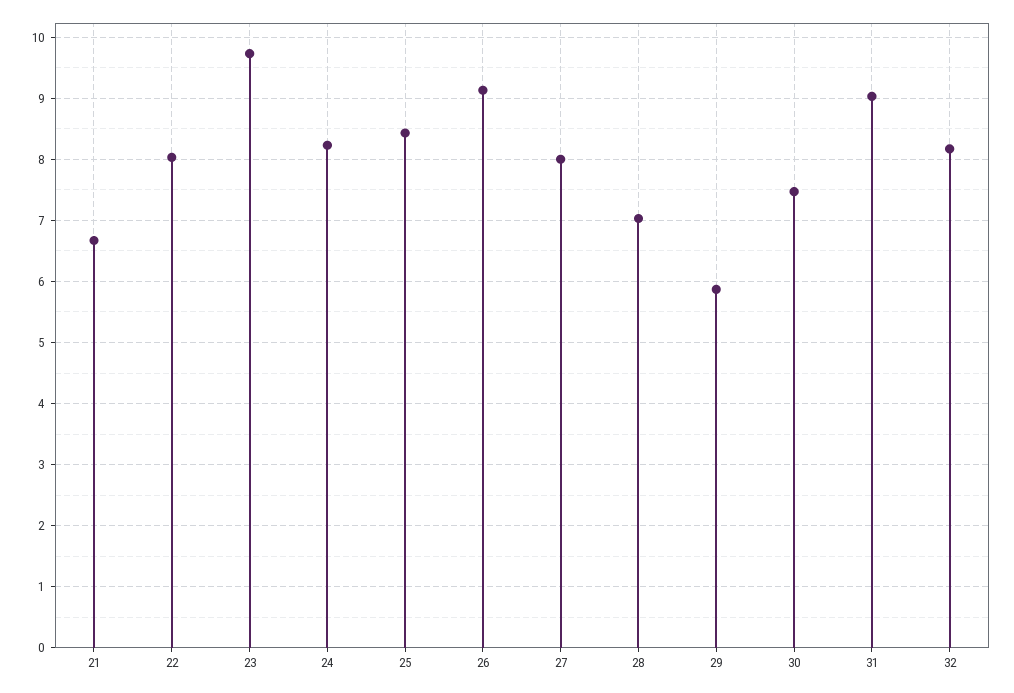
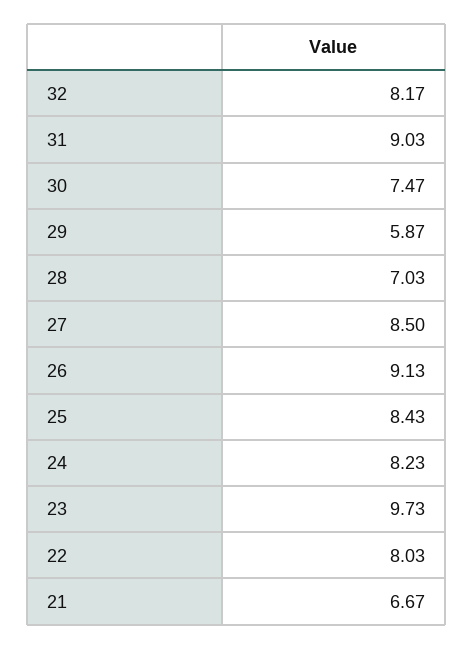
  {
    "21": 6.67,
    "22": 8.03,
    "23": 9.73,
    "24": 8.23,
    "25": 8.43,
    "26": 9.13,
-   "27": 8,
+   "27": 8.5,
    "28": 7.03,
    "29": 5.87,
    "30": 7.47,
    "31": 9.03,
    "32": 8.17
  }

